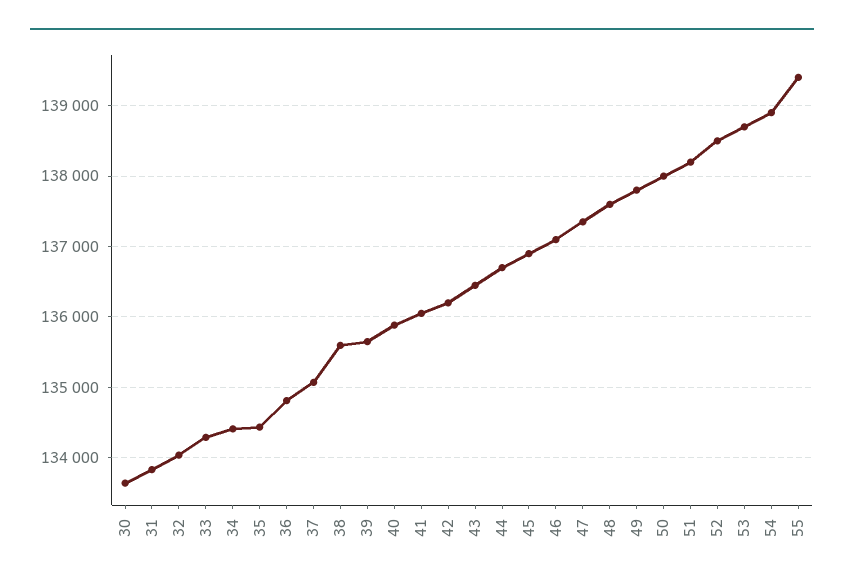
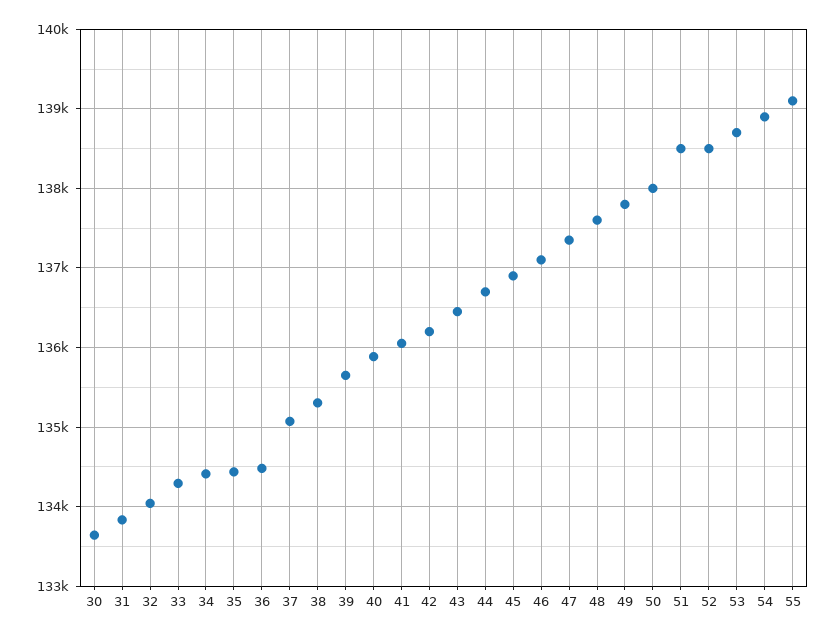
  {
    "30": 133600,
    "31": 133800,
    "32": 134000,
    "33": 134300,
    "34": 134400,
    "35": 134400,
-   "36": 134800,
+   "36": 134500,
    "37": 135100,
-   "38": 135600,
+   "38": 135300,
    "39": 135700,
    "40": 135900,
    "41": 136100,
    "42": 136200,
    "43": 136500,
    "44": 136700,
    "45": 136900,
    "46": 137100,
    "47": 137400,
    "48": 137600,
    "49": 137800,
    "50": 138000,
-   "51": 138200,
+   "51": 138500,
    "52": 138500,
    "53": 138700,
    "54": 138900,
-   "55": 139400
+   "55": 139100
  }

